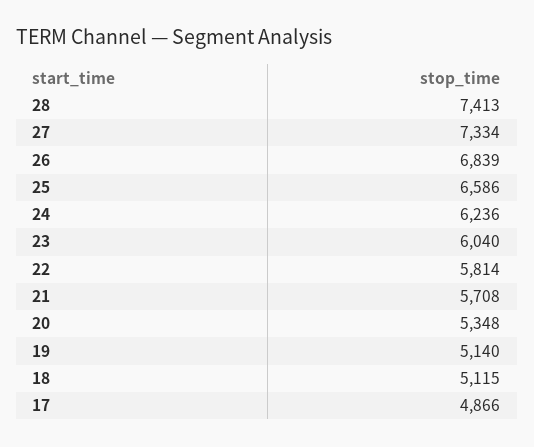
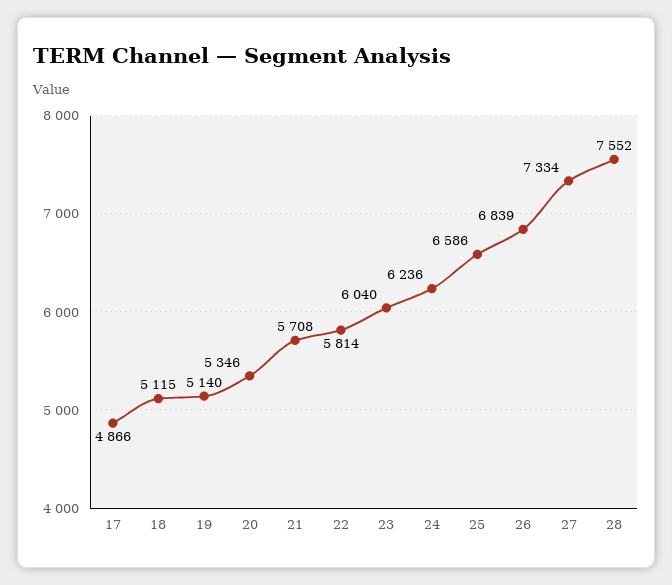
  {
-   "28": 7413,
+   "28": 7552,
    "27": 7334,
    "26": 6839,
    "25": 6586,
    "24": 6236,
    "23": 6040,
    "22": 5814,
    "21": 5708,
-   "20": 5348,
+   "20": 5346,
    "19": 5140,
    "18": 5115,
    "17": 4866
  }

